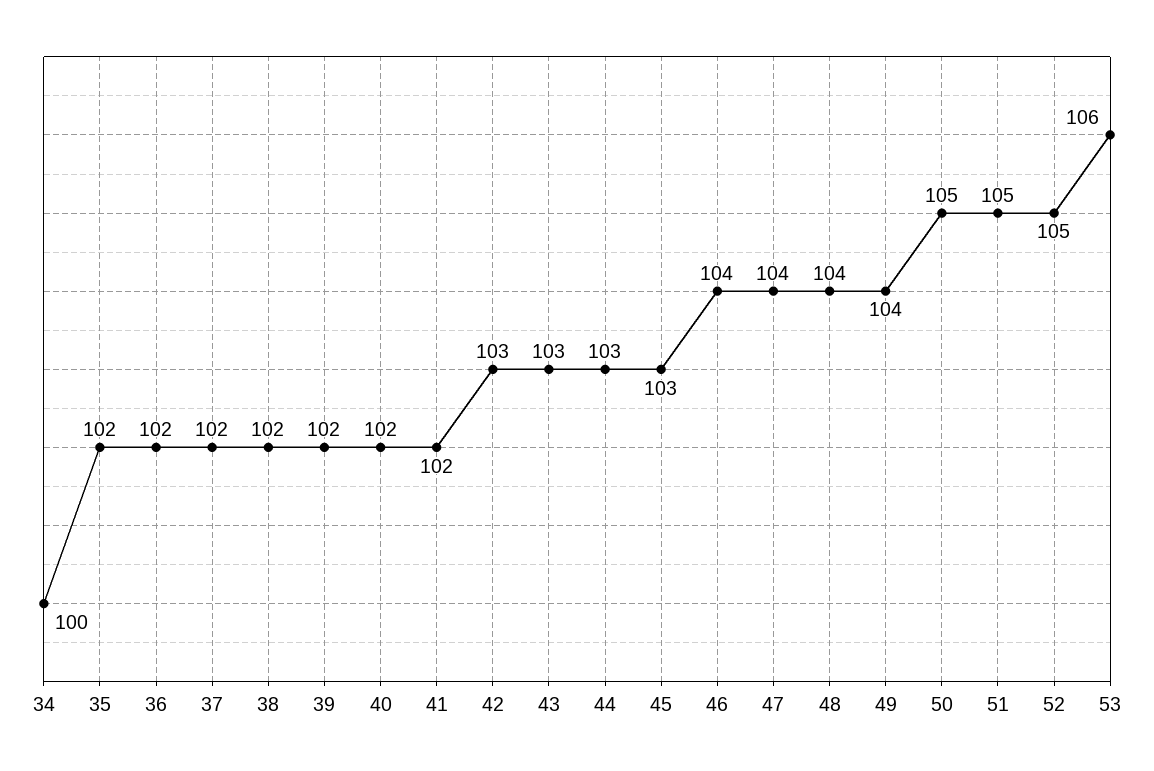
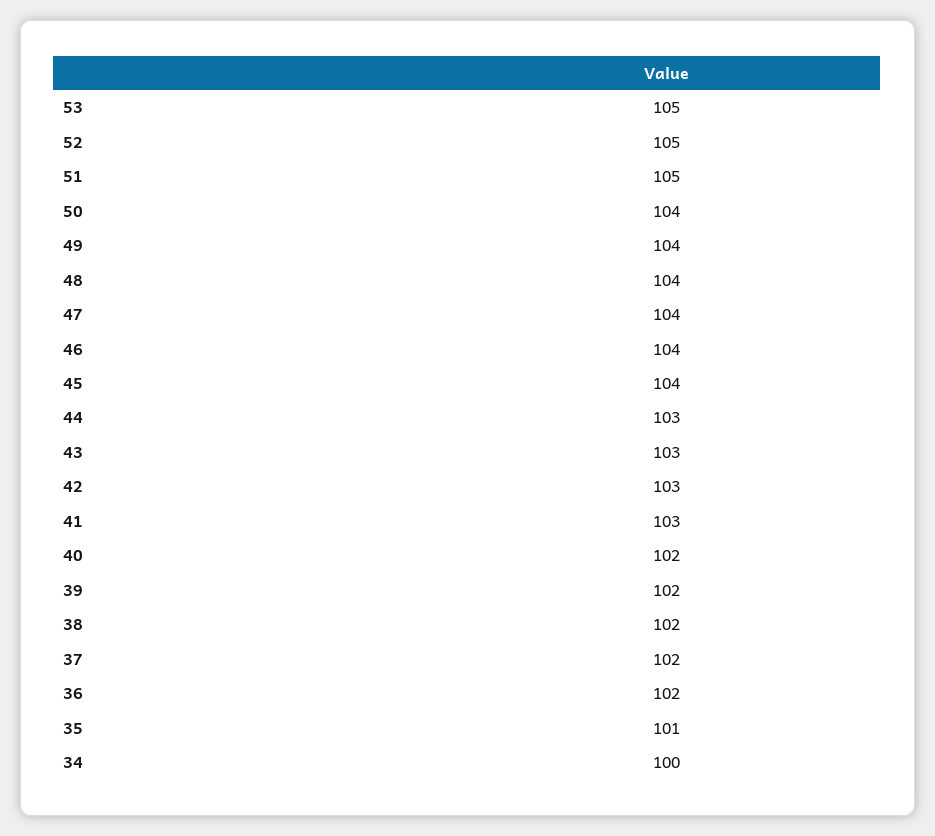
  {
    "34": 100,
-   "35": 102,
+   "35": 101,
    "36": 102,
    "37": 102,
    "38": 102,
    "39": 102,
    "40": 102,
-   "41": 102,
+   "41": 103,
    "42": 103,
    "43": 103,
    "44": 103,
-   "45": 103,
+   "45": 104,
    "46": 104,
    "47": 104,
    "48": 104,
    "49": 104,
-   "50": 105,
+   "50": 104,
    "51": 105,
    "52": 105,
-   "53": 106
+   "53": 105
  }

